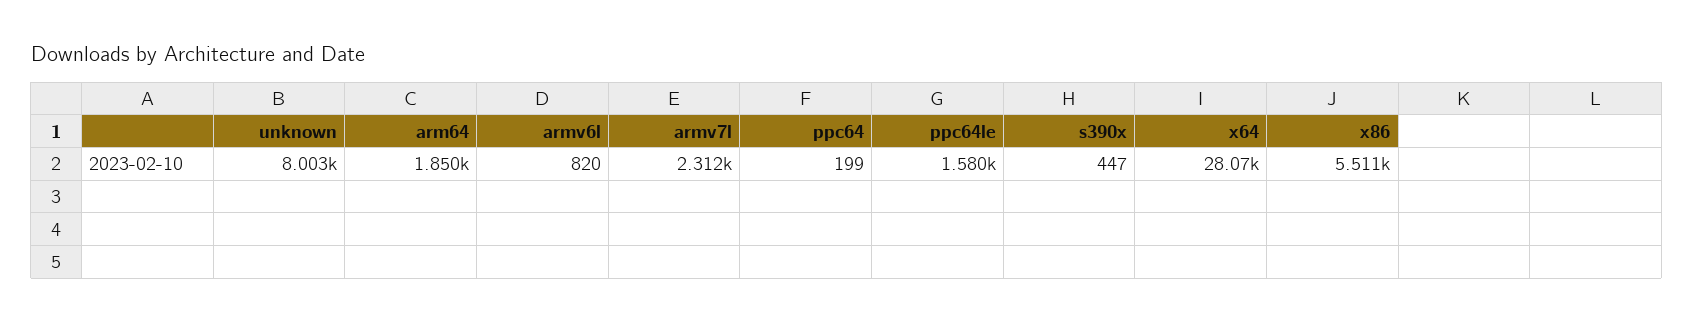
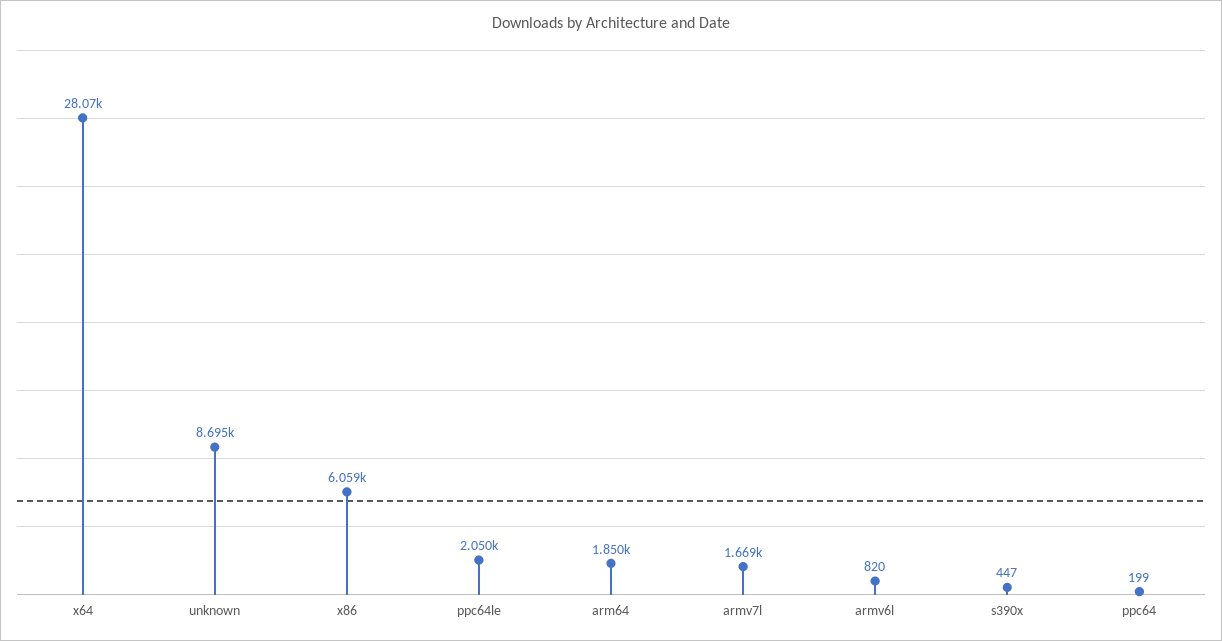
  {
-   "unknown": 8003,
+   "unknown": 8695,
    "arm64": 1850,
    "armv6l": 820,
-   "armv7l": 2312,
+   "armv7l": 1669,
    "ppc64": 199,
-   "ppc64le": 1580,
+   "ppc64le": 2050,
    "s390x": 447,
    "x64": 28070,
-   "x86": 5511
+   "x86": 6059
  }

